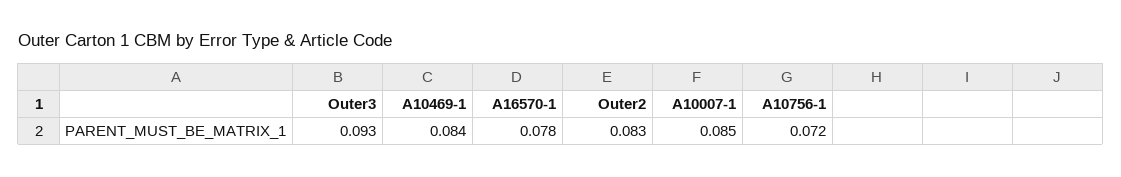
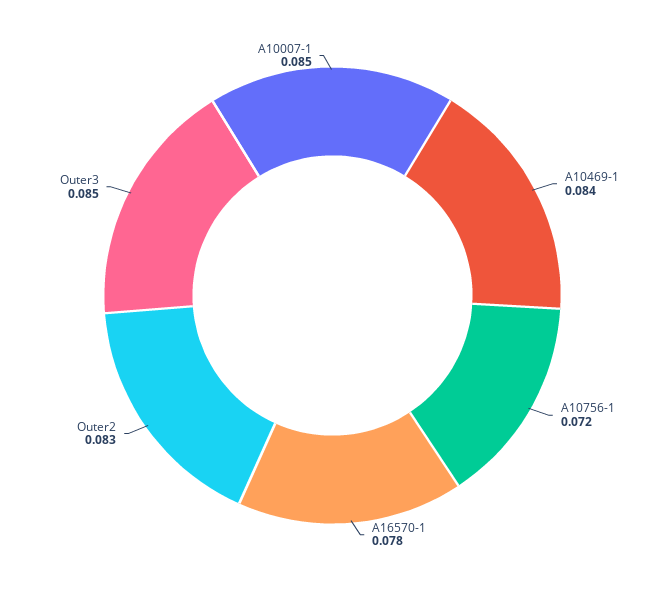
  {
-   "Outer3": 0.093,
+   "Outer3": 0.085,
    "A10469-1": 0.084,
    "A16570-1": 0.078,
    "Outer2": 0.083,
    "A10007-1": 0.085,
    "A10756-1": 0.072
  }

